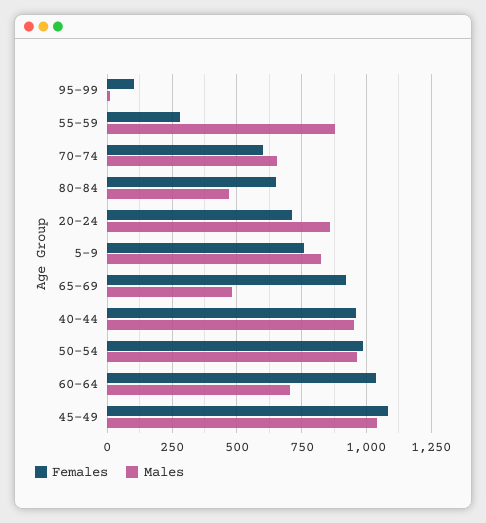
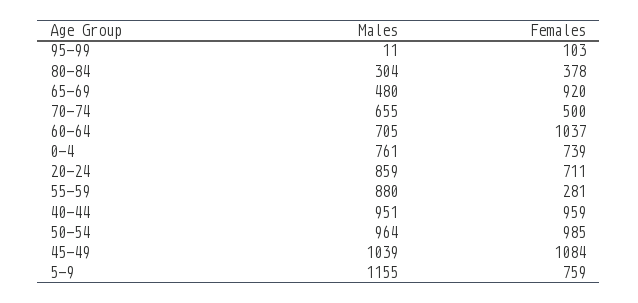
  {
    "Females": {
      "95-99": 103,
      "55-59": 281,
-     "70-74": 600,
+     "70-74": 500,
-     "80-84": 650,
+     "80-84": 378,
      "20-24": 711,
      "5-9": 759,
      "65-69": 920,
      "40-44": 959,
      "50-54": 985,
      "60-64": 1037,
-     "45-49": 1084
+     "45-49": 1084,
+     "0-4": 739
    },
    "Males": {
      "95-99": 11,
      "55-59": 880,
      "70-74": 655,
-     "80-84": 475,
+     "80-84": 304,
      "20-24": 859,
-     "5-9": 825,
+     "5-9": 1155,
      "65-69": 480,
      "40-44": 951,
      "50-54": 964,
      "60-64": 705,
-     "45-49": 1039
+     "45-49": 1039,
+     "0-4": 761
    }
  }

